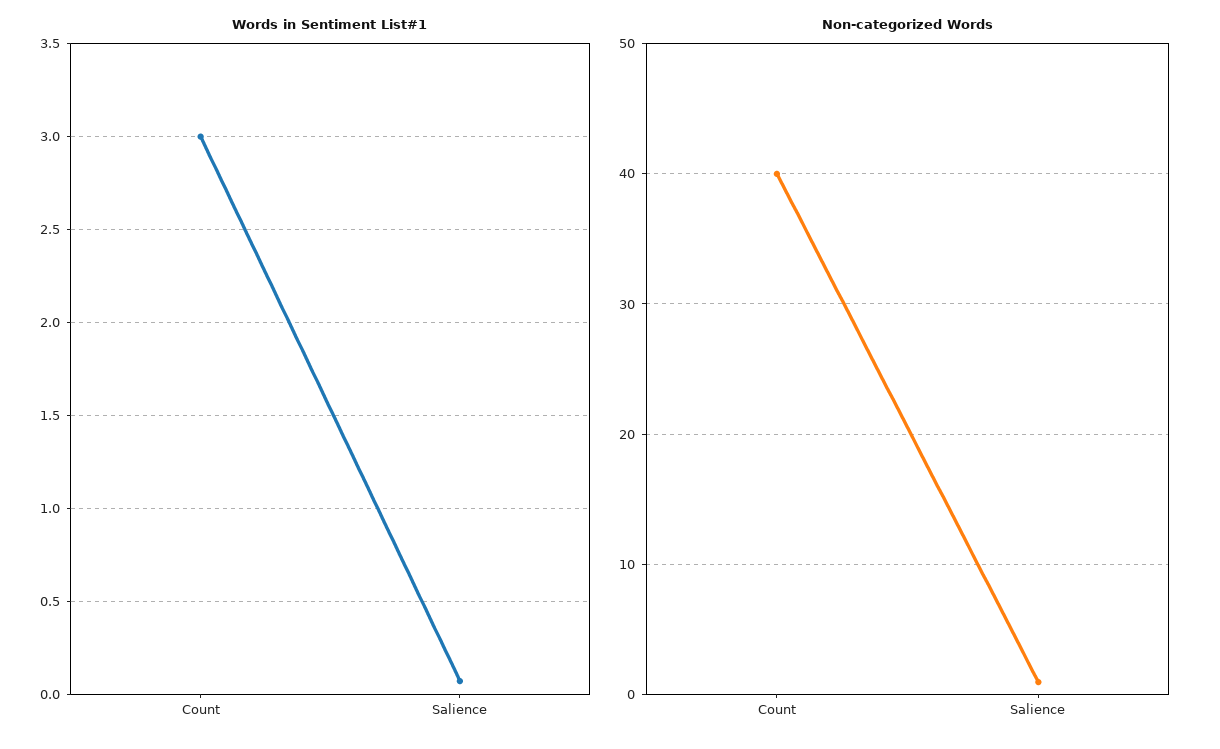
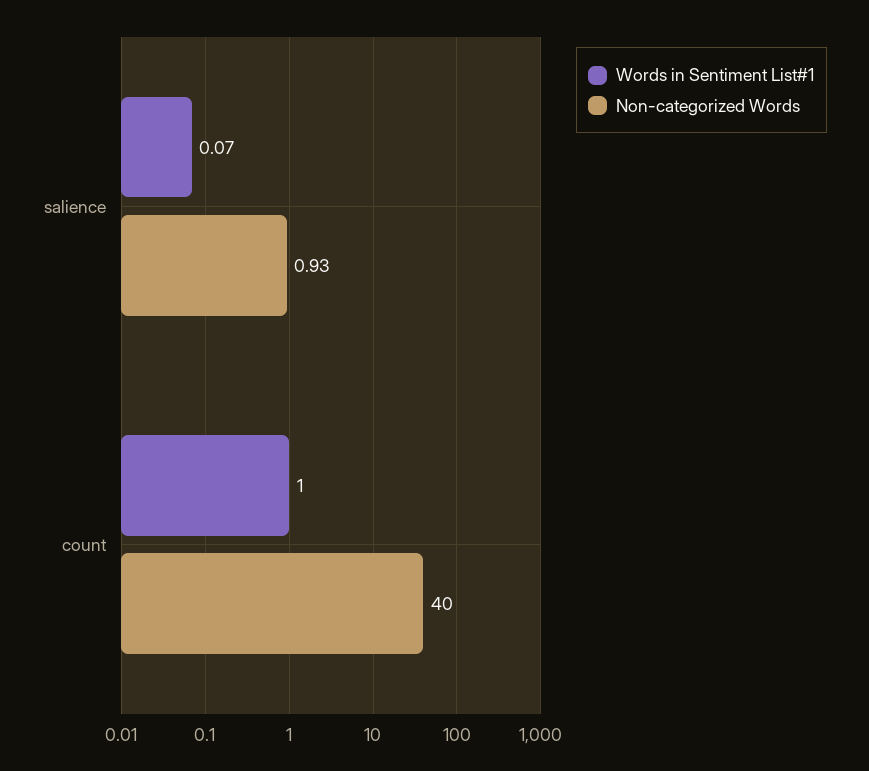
  {
    "Words in Sentiment List#1": {
-     "Count": 3,
+     "Count": 1,
      "Salience": 0.07
    },
    "Non-categorized Words": {
      "Count": 40,
      "Salience": 0.93
    }
  }

